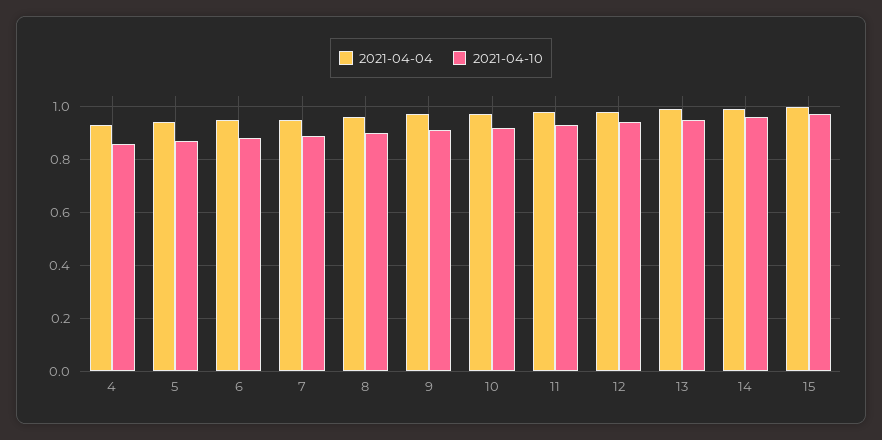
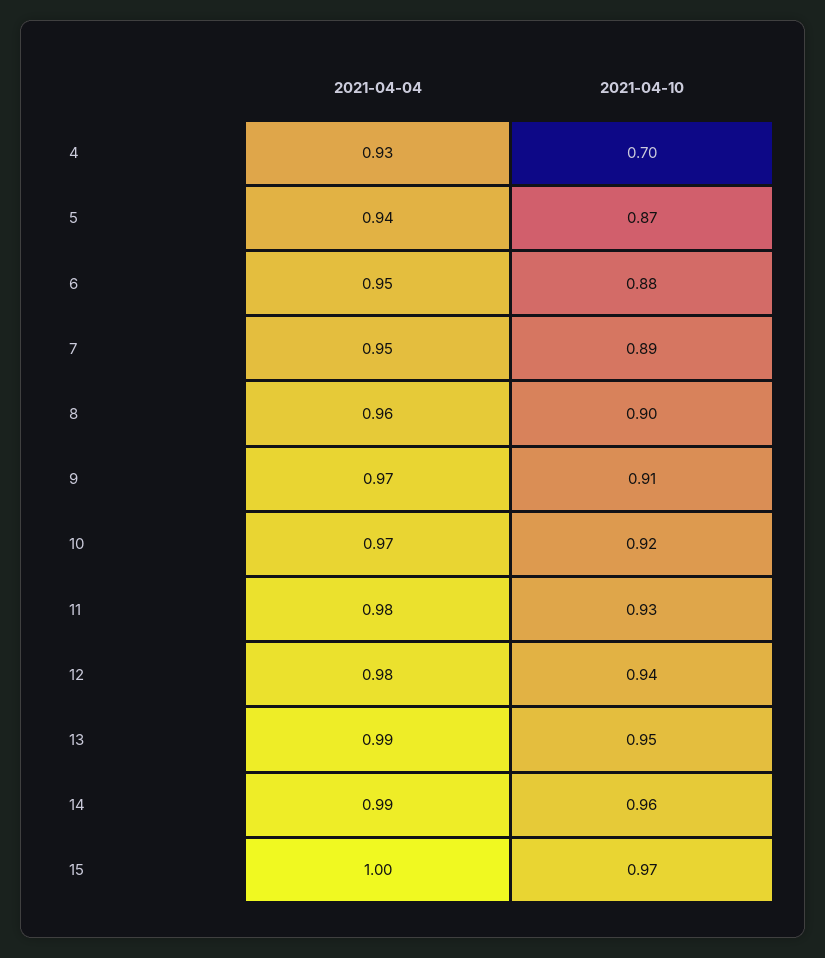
  {
    "2021-04-04": {
      "4": 0.93,
      "5": 0.94,
      "6": 0.95,
      "7": 0.95,
      "8": 0.96,
      "9": 0.97,
      "10": 0.97,
      "11": 0.98,
      "12": 0.98,
      "13": 0.99,
      "14": 0.99,
      "15": 1
    },
    "2021-04-10": {
-     "4": 0.85,
+     "4": 0.7,
      "5": 0.87,
      "6": 0.88,
      "7": 0.89,
      "8": 0.9,
      "9": 0.91,
      "10": 0.92,
      "11": 0.93,
      "12": 0.94,
      "13": 0.95,
      "14": 0.96,
      "15": 0.97
    }
  }

